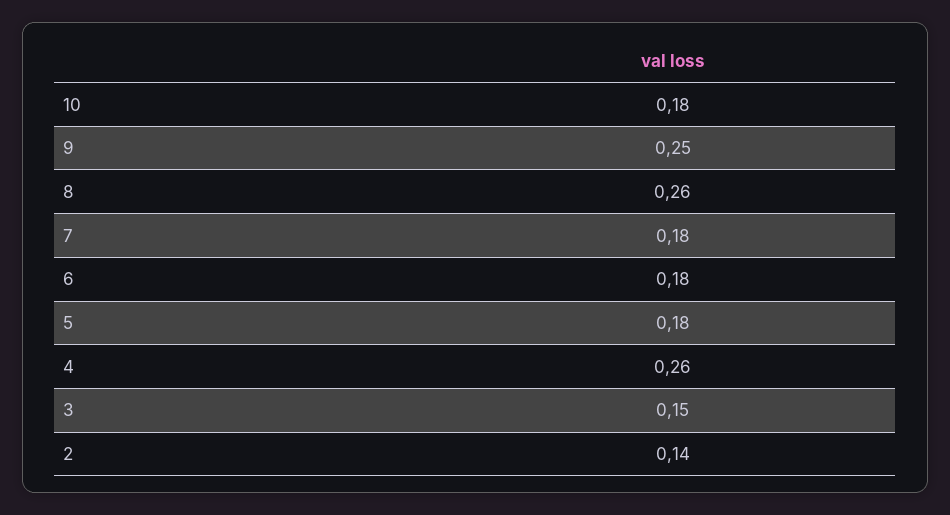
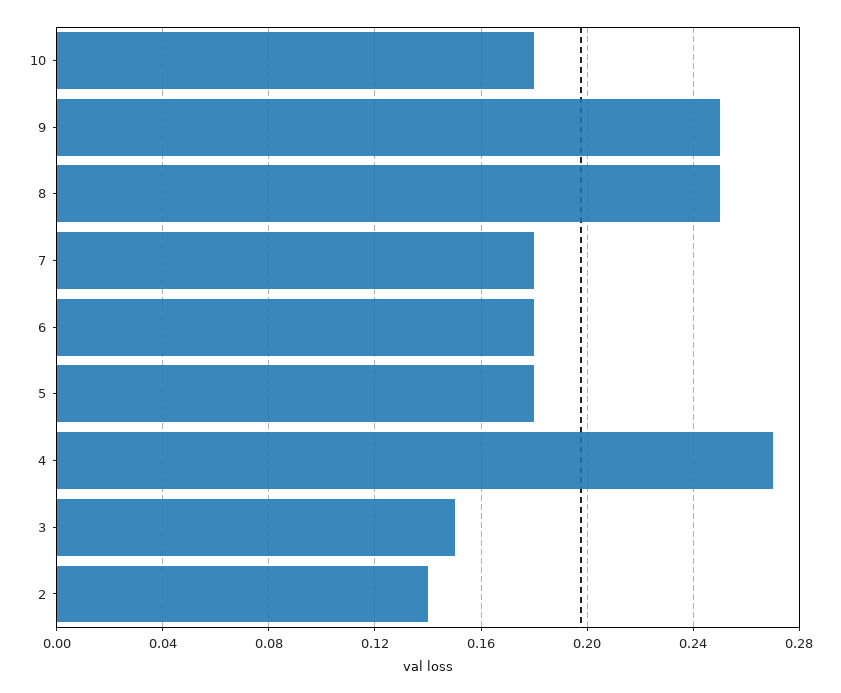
  {
    "10": 0.18,
    "9": 0.25,
-   "8": 0.26,
+   "8": 0.25,
    "7": 0.18,
    "6": 0.18,
    "5": 0.18,
-   "4": 0.26,
+   "4": 0.27,
    "3": 0.15,
    "2": 0.14
  }

